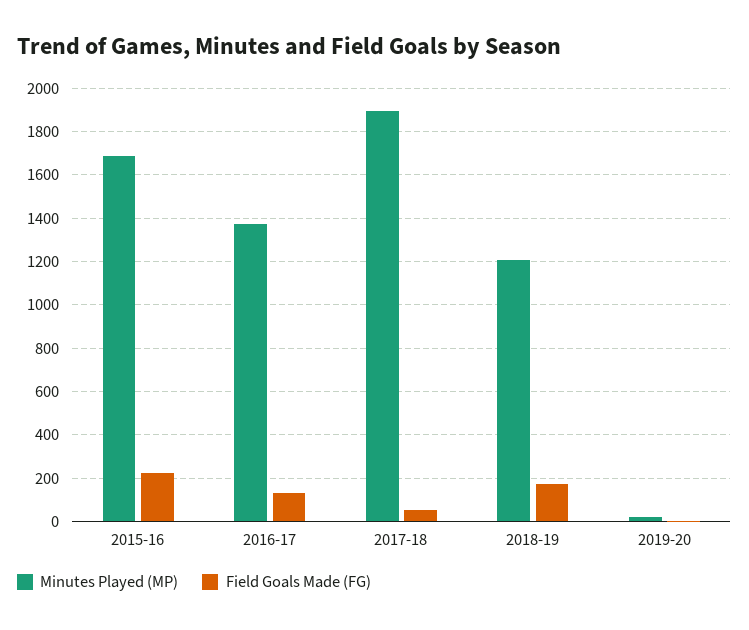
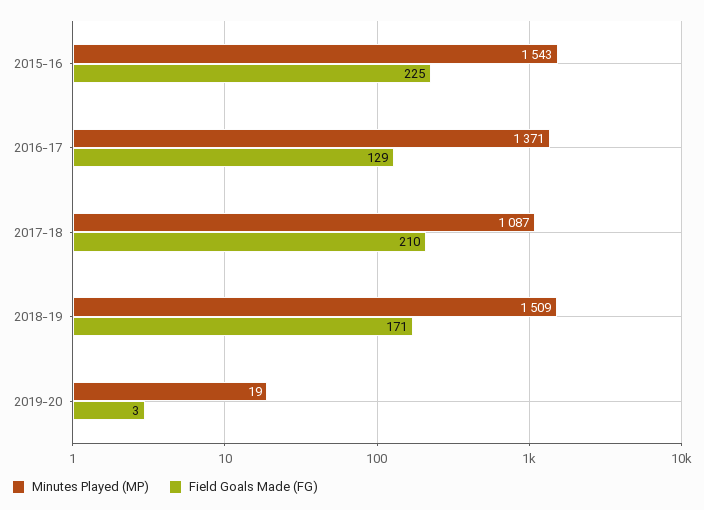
  {
    "Minutes Played (MP)": {
-     "2015-16": 1700,
+     "2015-16": 1543,
      "2016-17": 1371,
-     "2017-18": 1900,
+     "2017-18": 1087,
-     "2018-19": 1200,
+     "2018-19": 1509,
      "2019-20": 19
    },
    "Field Goals Made (FG)": {
      "2015-16": 225,
      "2016-17": 129,
-     "2017-18": 50,
+     "2017-18": 210,
      "2018-19": 171,
      "2019-20": 3
    }
  }

